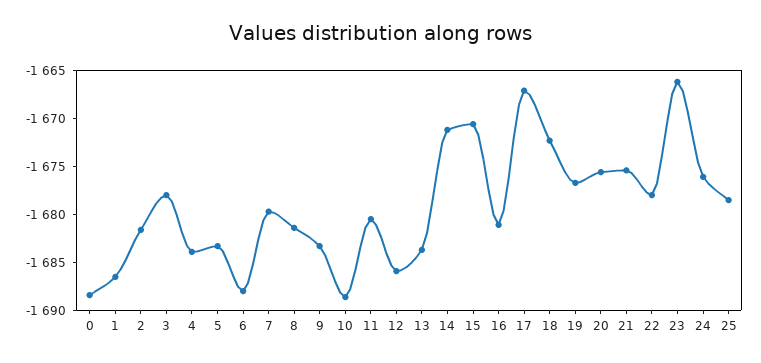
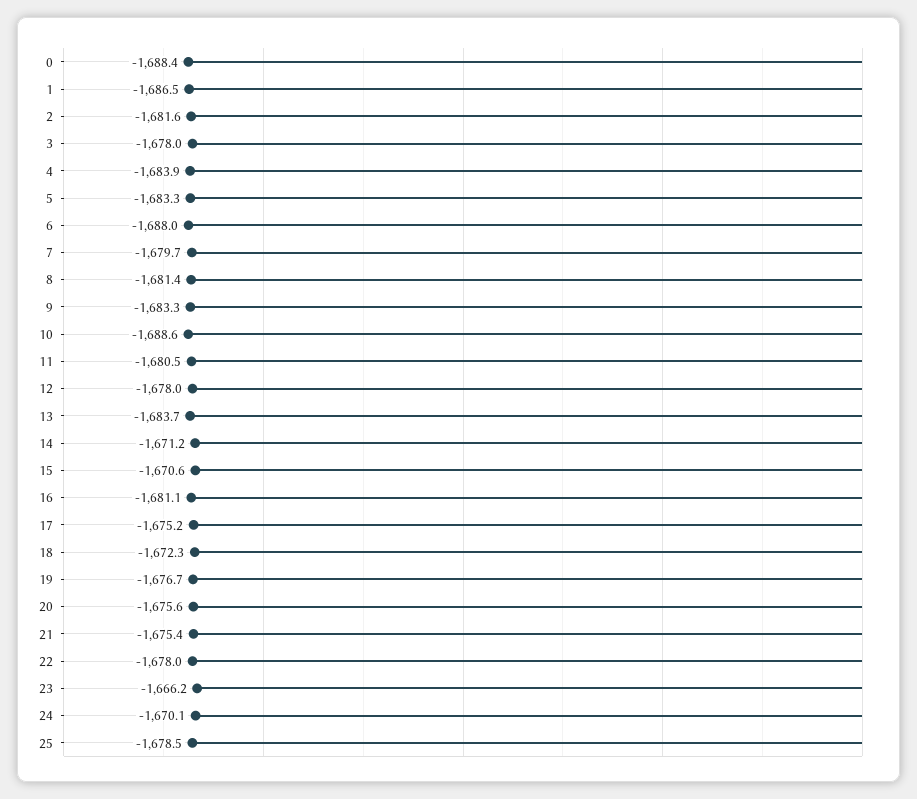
  {
    "0": -1688.4,
    "1": -1686.5,
    "2": -1681.6,
    "3": -1678,
    "4": -1683.9,
    "5": -1683.3,
    "6": -1688,
    "7": -1679.7,
    "8": -1681.4,
    "9": -1683.3,
    "10": -1688.6,
    "11": -1680.5,
-   "12": -1686,
+   "12": -1678,
    "13": -1683.7,
    "14": -1671.2,
    "15": -1670.6,
    "16": -1681.1,
-   "17": -1667,
+   "17": -1675.2,
    "18": -1672.3,
    "19": -1676.7,
    "20": -1675.6,
    "21": -1675.4,
    "22": -1678,
    "23": -1666.2,
-   "24": -1676,
+   "24": -1670.1,
    "25": -1678.5
  }

